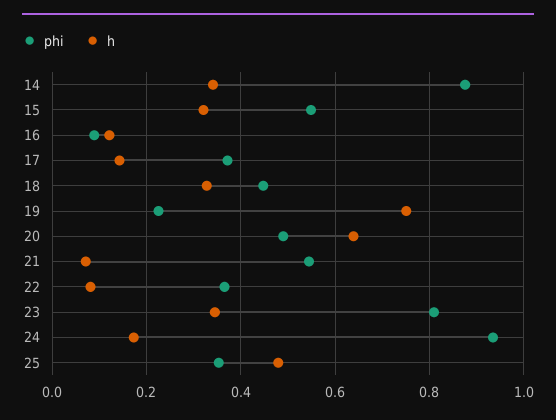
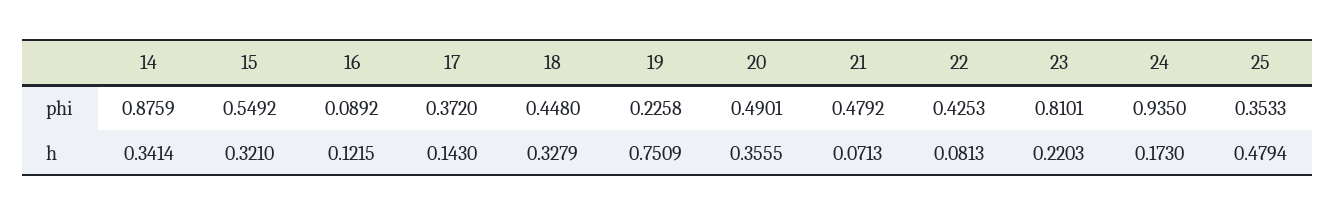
  {
    "phi": {
      "14": 0.8759,
      "15": 0.5492,
      "16": 0.0892,
      "17": 0.372,
      "18": 0.448,
      "19": 0.2258,
      "20": 0.4901,
-     "21": 0.54,
+     "21": 0.4792,
-     "22": 0.36,
+     "22": 0.4253,
      "23": 0.8101,
      "24": 0.935,
      "25": 0.3533
    },
    "h": {
      "14": 0.3414,
      "15": 0.321,
      "16": 0.1215,
      "17": 0.143,
      "18": 0.3279,
      "19": 0.7509,
-     "20": 0.64,
+     "20": 0.3555,
      "21": 0.0713,
      "22": 0.0813,
-     "23": 0.34,
+     "23": 0.2203,
      "24": 0.173,
      "25": 0.4794
    }
  }

